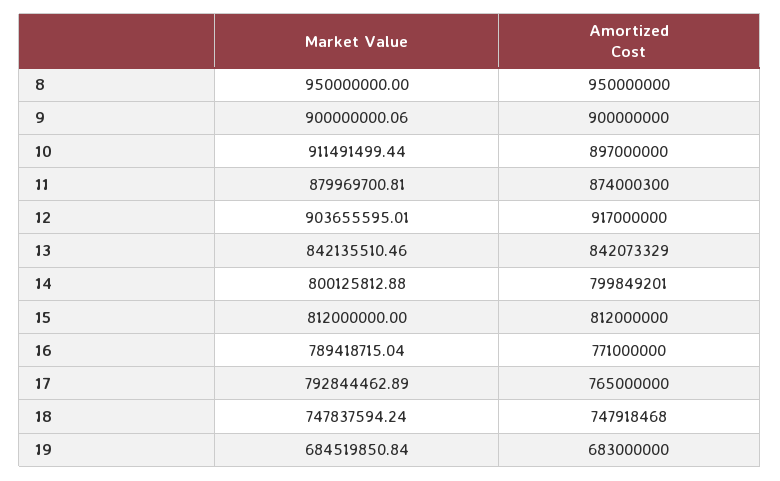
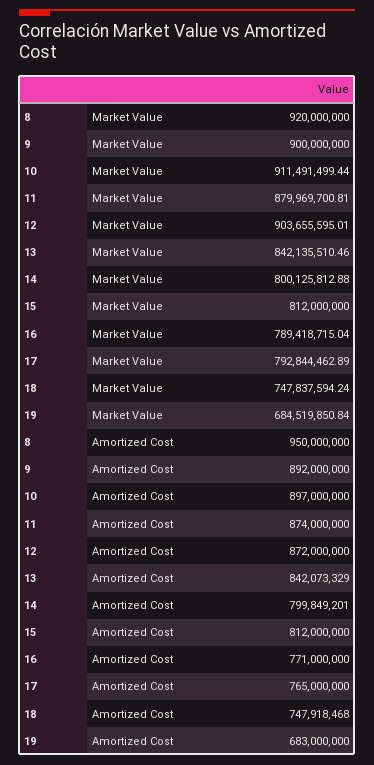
  {
    "Market Value": {
-     "8": 950000000,
+     "8": 920000000,
-     "9": 900000000.06,
+     "9": 900000000,
      "10": 911491499.44,
      "11": 879969700.81,
      "12": 903655595.01,
      "13": 842135510.46,
      "14": 800125812.88,
      "15": 812000000,
      "16": 789418715.04,
      "17": 792844462.89,
      "18": 747837594.24,
      "19": 684519850.84
    },
    "Amortized Cost": {
      "8": 950000000,
-     "9": 900000000,
+     "9": 892000000,
      "10": 897000000,
-     "11": 874000300,
+     "11": 874000000,
-     "12": 917000000,
+     "12": 872000000,
      "13": 842073329,
      "14": 799849201,
      "15": 812000000,
      "16": 771000000,
      "17": 765000000,
      "18": 747918468,
      "19": 683000000
    }
  }

